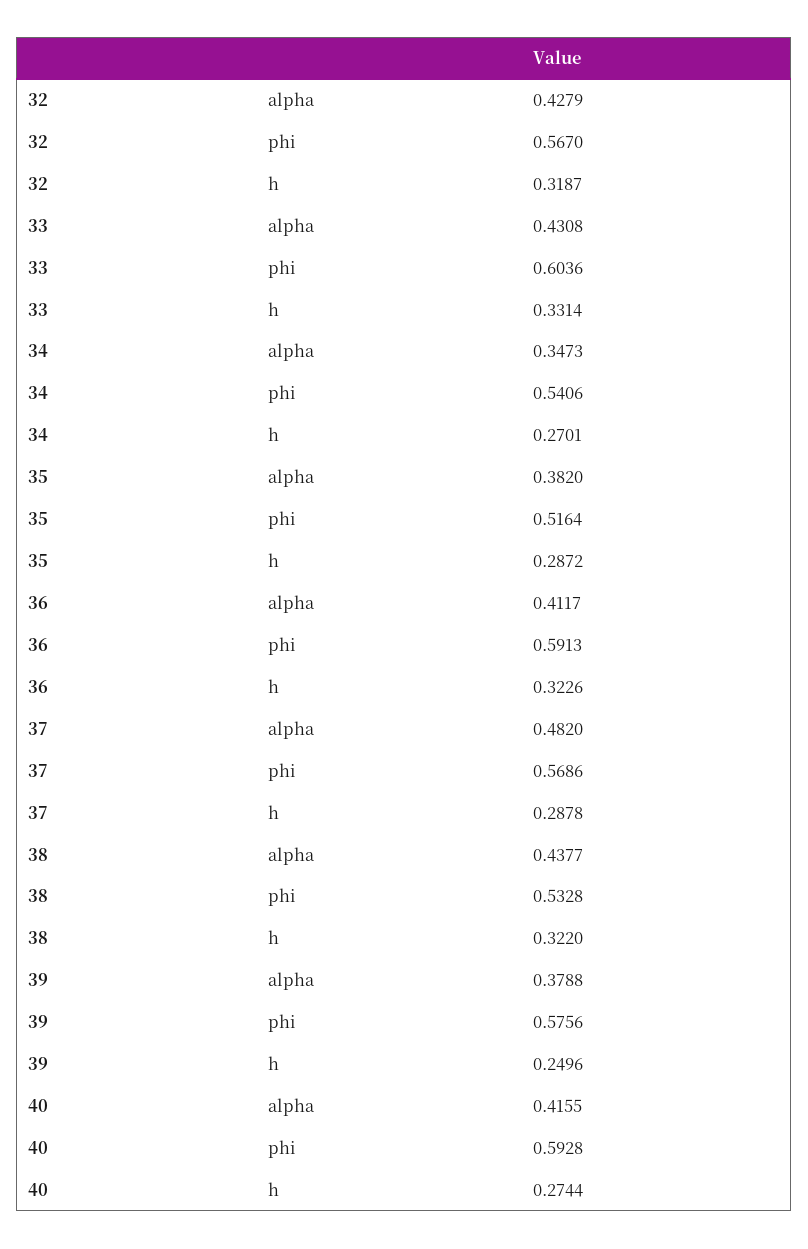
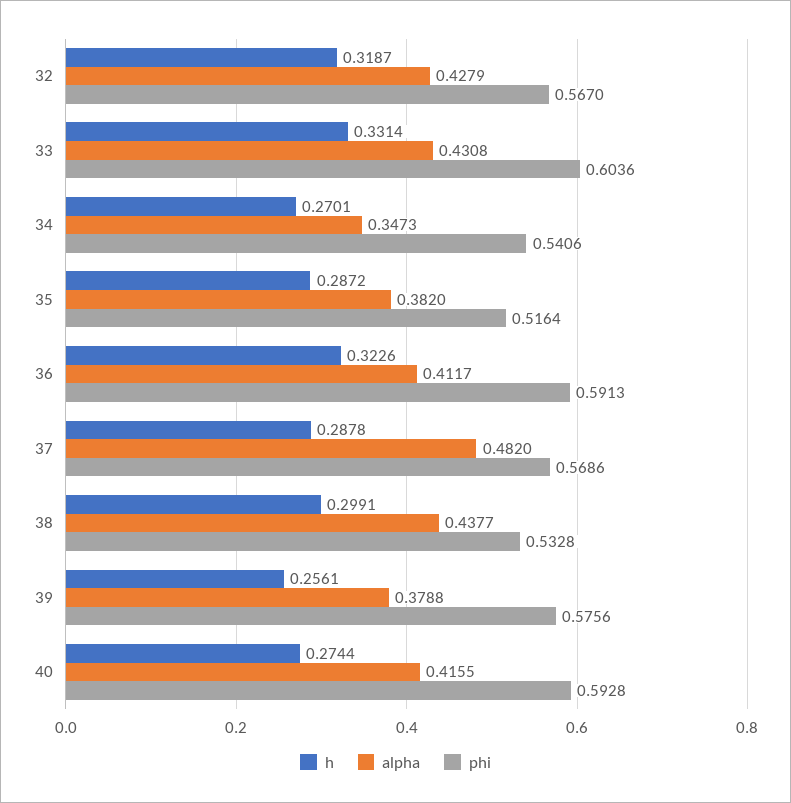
  {
    "alpha": {
      "32": 0.4279,
      "33": 0.4308,
      "34": 0.3473,
      "35": 0.382,
      "36": 0.4117,
      "37": 0.482,
      "38": 0.4377,
      "39": 0.3788,
      "40": 0.4155
    },
    "phi": {
      "32": 0.567,
      "33": 0.6036,
      "34": 0.5406,
      "35": 0.5164,
      "36": 0.5913,
      "37": 0.5686,
      "38": 0.5328,
      "39": 0.5756,
      "40": 0.5928
    },
    "h": {
      "32": 0.3187,
      "33": 0.3314,
      "34": 0.2701,
      "35": 0.2872,
      "36": 0.3226,
      "37": 0.2878,
-     "38": 0.322,
+     "38": 0.2991,
-     "39": 0.2496,
+     "39": 0.2561,
      "40": 0.2744
    }
  }

